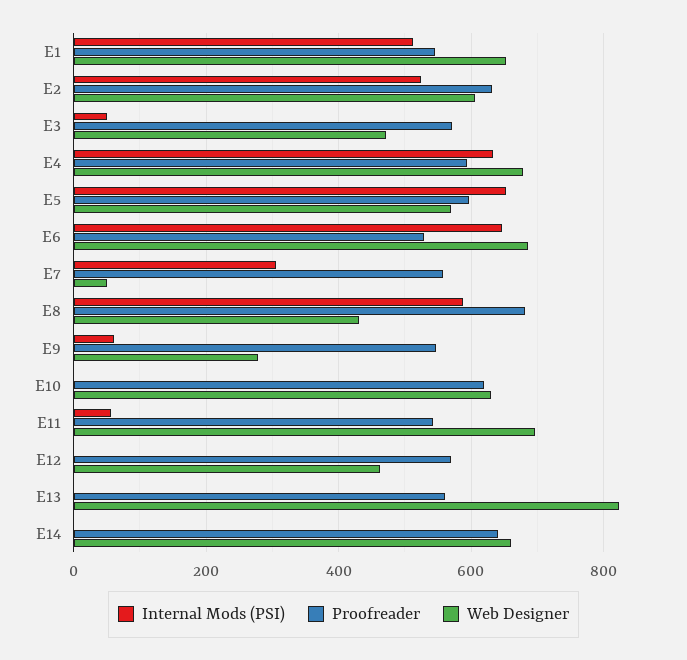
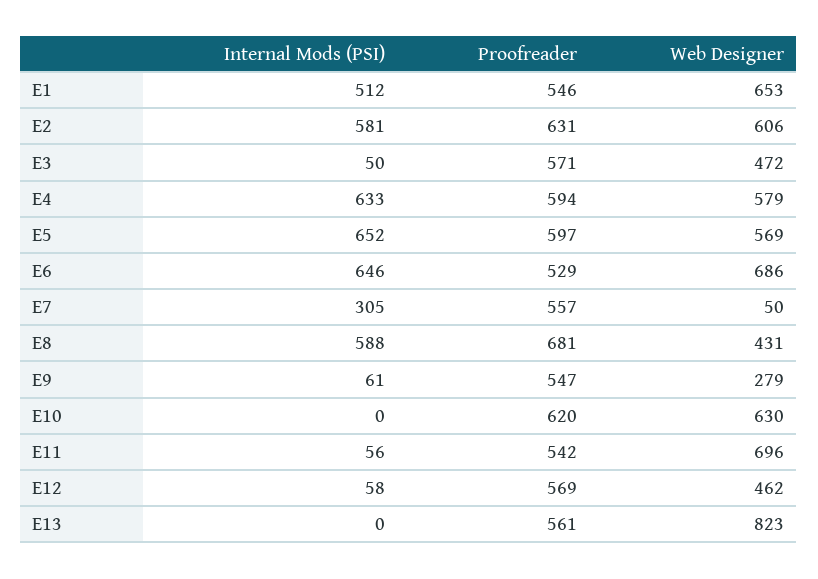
  {
    "Internal Mods (PSI)": {
      "E1": 512,
-     "E2": 520,
+     "E2": 581,
      "E3": 50,
      "E4": 633,
      "E5": 652,
      "E6": 646,
      "E7": 305,
      "E8": 588,
      "E9": 61,
      "E10": 0,
      "E11": 56,
-     "E12": 0,
+     "E12": 58,
-     "E13": 0,
+     "E13": 0
-     "E14": 0
    },
    "Proofreader": {
      "E1": 546,
      "E2": 631,
      "E3": 571,
      "E4": 594,
      "E5": 597,
      "E6": 529,
      "E7": 557,
      "E8": 681,
      "E9": 547,
      "E10": 620,
      "E11": 542,
      "E12": 569,
-     "E13": 561,
+     "E13": 561
-     "E14": 640
    },
    "Web Designer": {
      "E1": 653,
      "E2": 606,
      "E3": 472,
-     "E4": 680,
+     "E4": 579,
      "E5": 569,
      "E6": 686,
      "E7": 50,
      "E8": 431,
      "E9": 279,
      "E10": 630,
      "E11": 696,
      "E12": 462,
-     "E13": 823,
+     "E13": 823
-     "E14": 660
    }
  }

